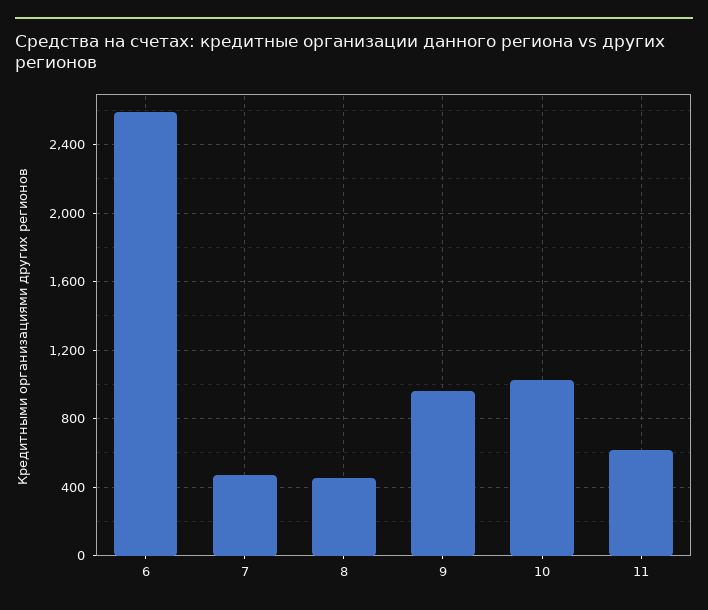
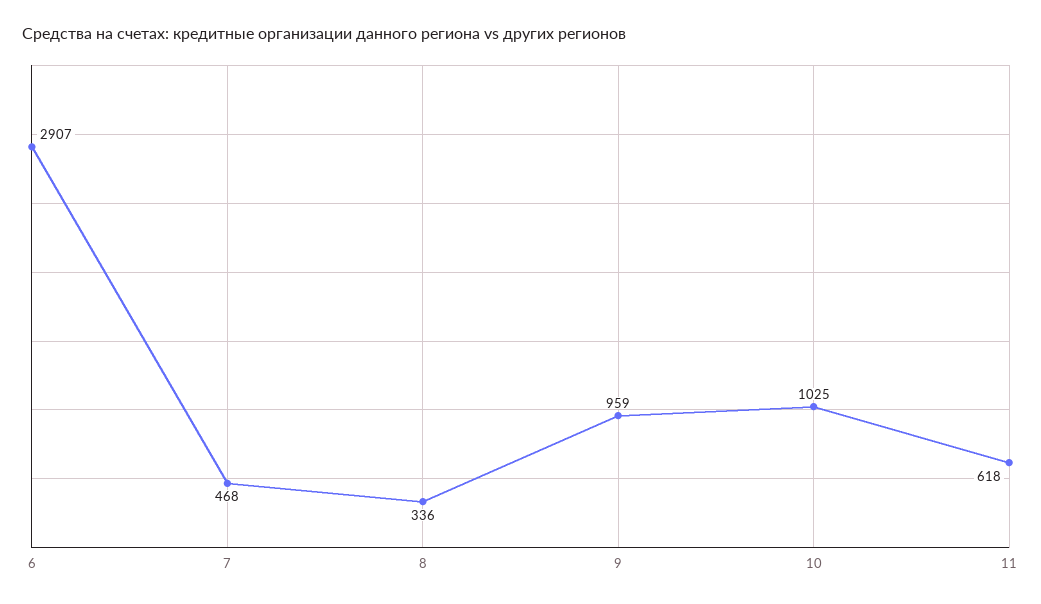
  {
-   "6": 2600,
+   "6": 2907,
    "7": 468,
-   "8": 450,
+   "8": 336,
    "9": 959,
    "10": 1025,
    "11": 618
  }

